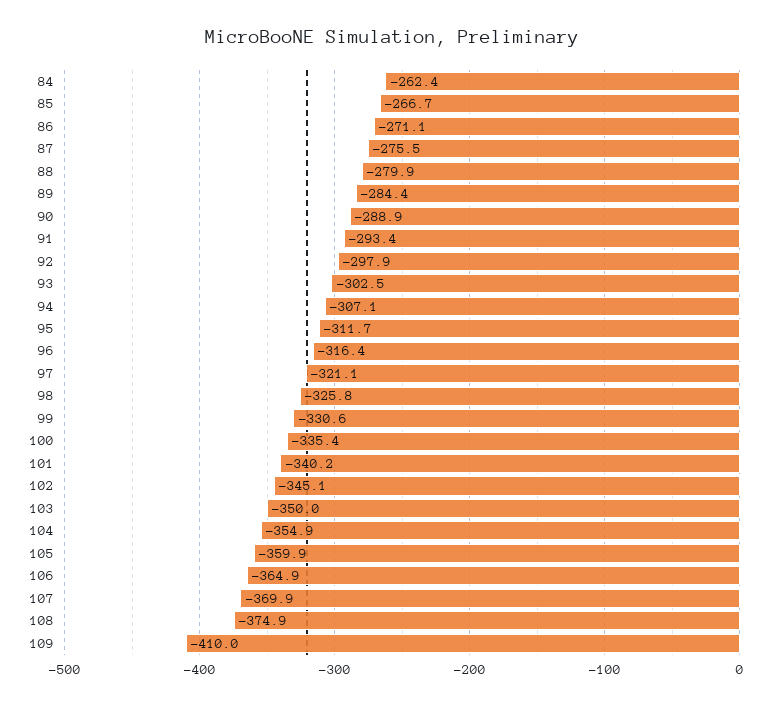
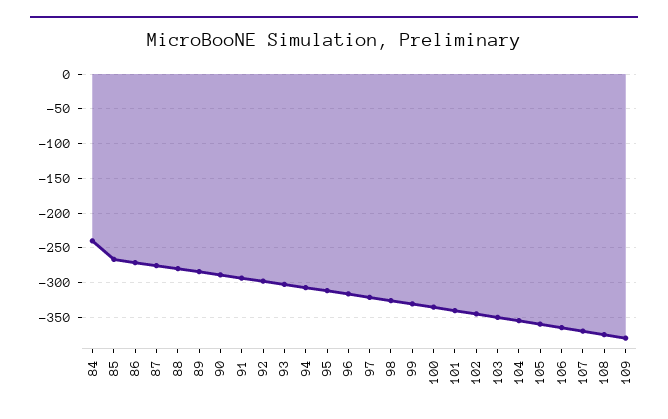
  {
-   "84": -262.4,
+   "84": -240,
    "85": -266.7,
    "86": -271.1,
    "87": -275.5,
    "88": -279.9,
    "89": -284.4,
    "90": -288.9,
    "91": -293.4,
    "92": -297.9,
    "93": -302.5,
    "94": -307.1,
    "95": -311.7,
    "96": -316.4,
    "97": -321.1,
    "98": -325.8,
    "99": -330.6,
    "100": -335.4,
    "101": -340.2,
    "102": -345.1,
    "103": -350,
    "104": -354.9,
    "105": -359.9,
    "106": -364.9,
    "107": -369.9,
    "108": -374.9,
-   "109": -410
+   "109": -380
  }

